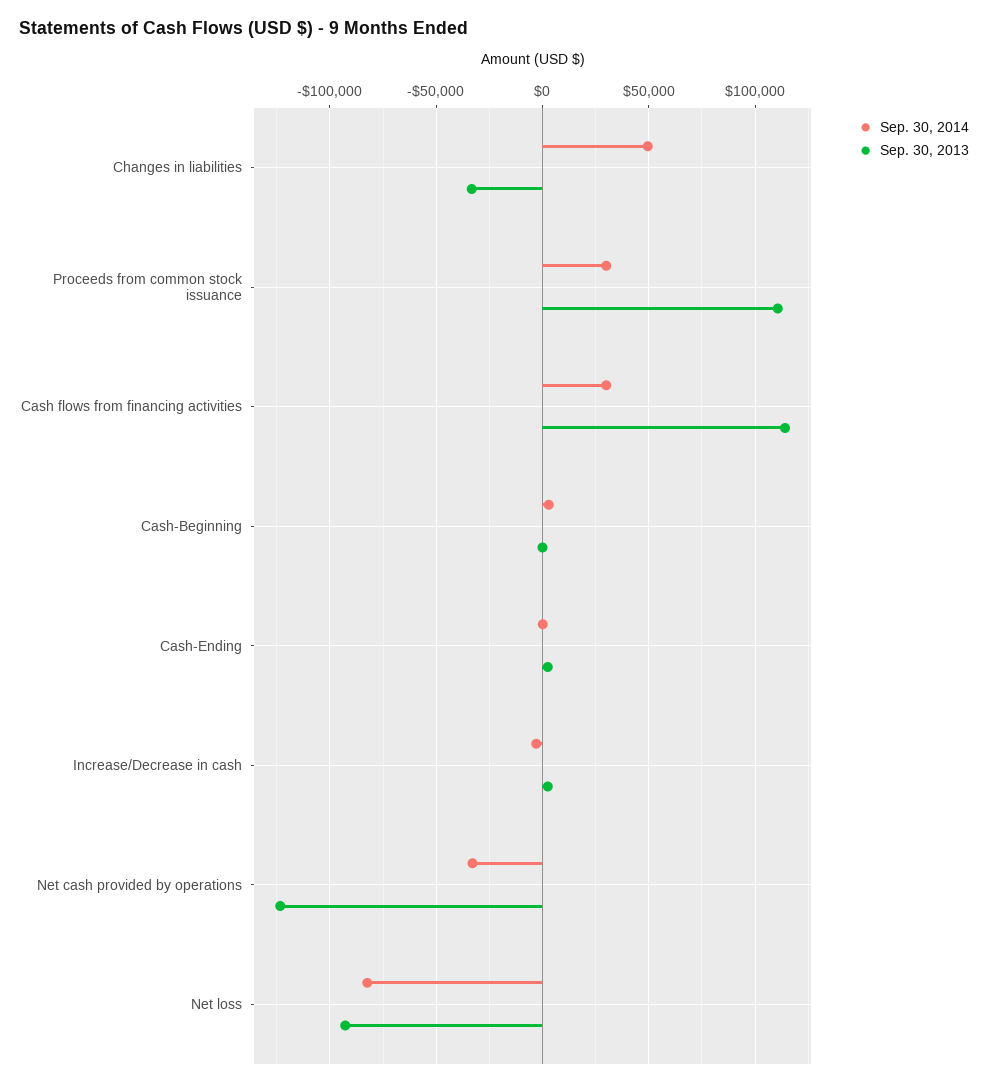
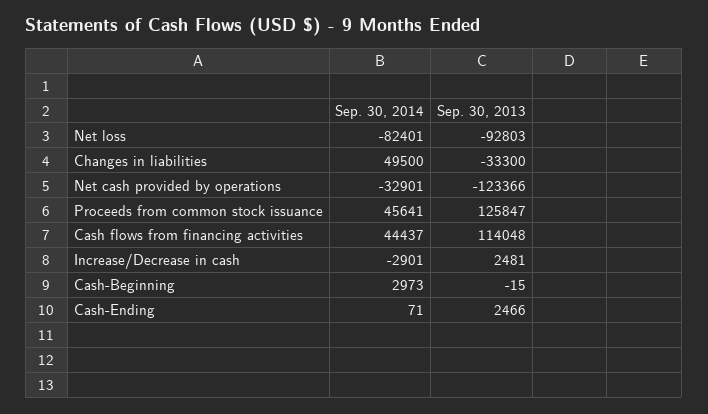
  {
    "Sep. 30, 2014": {
      "Changes in liabilities": 49500,
-     "Proceeds from common stock issuance": 30000,
+     "Proceeds from common stock issuance": 45641,
-     "Cash flows from financing activities": 30000,
+     "Cash flows from financing activities": 44437,
      "Cash-Beginning": 2973,
      "Cash-Ending": 71,
      "Increase/Decrease in cash": -2901,
      "Net cash provided by operations": -32901,
      "Net loss": -82401
    },
    "Sep. 30, 2013": {
      "Changes in liabilities": -33300,
-     "Proceeds from common stock issuance": 110000,
+     "Proceeds from common stock issuance": 125847,
      "Cash flows from financing activities": 114048,
      "Cash-Beginning": -15,
      "Cash-Ending": 2466,
      "Increase/Decrease in cash": 2481,
      "Net cash provided by operations": -123366,
      "Net loss": -92803
    }
  }

